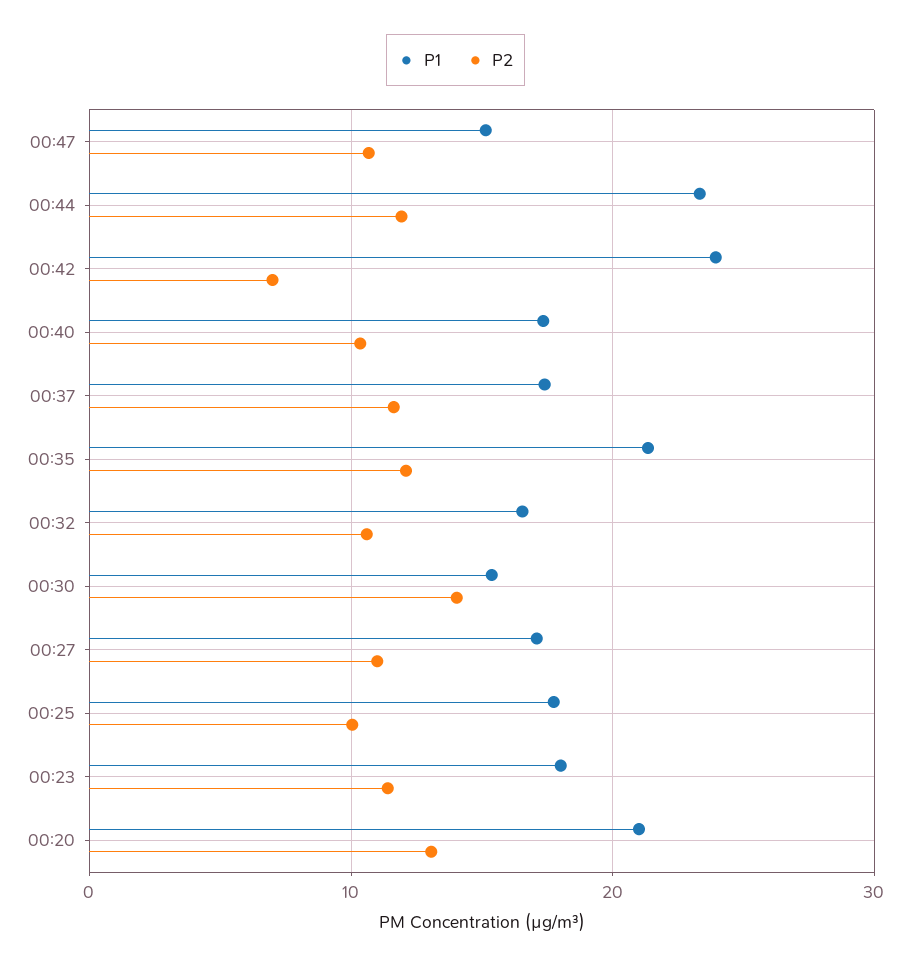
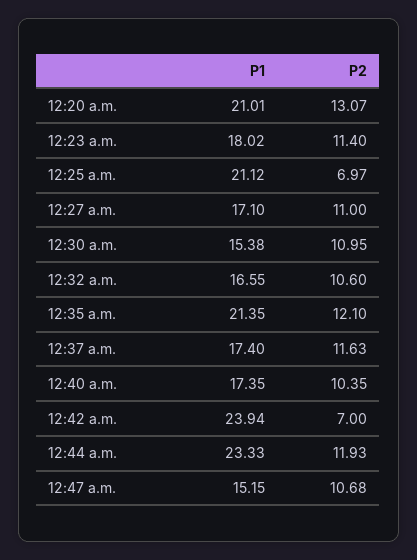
  {
    "P1": {
      "00:47": 15.15,
      "00:44": 23.33,
      "00:42": 23.94,
      "00:40": 17.35,
      "00:37": 17.4,
      "00:35": 21.35,
      "00:32": 16.55,
      "00:30": 15.38,
      "00:27": 17.1,
-     "00:25": 18,
+     "00:25": 21.12,
      "00:23": 18.02,
      "00:20": 21.01
    },
    "P2": {
      "00:47": 10.68,
      "00:44": 11.93,
      "00:42": 7,
      "00:40": 10.35,
      "00:37": 11.63,
      "00:35": 12.1,
      "00:32": 10.6,
-     "00:30": 14,
+     "00:30": 10.95,
      "00:27": 11,
-     "00:25": 10,
+     "00:25": 6.97,
      "00:23": 11.4,
      "00:20": 13.07
    }
  }

